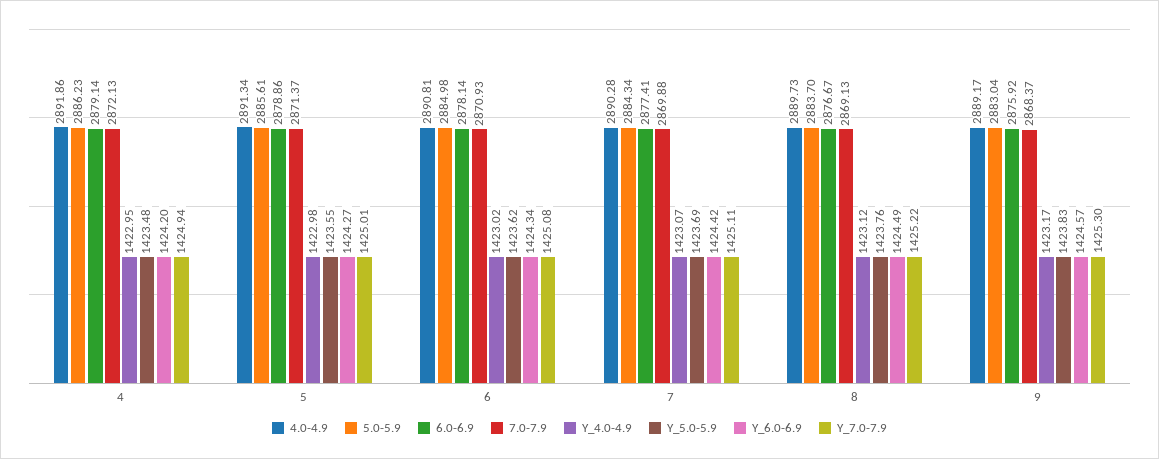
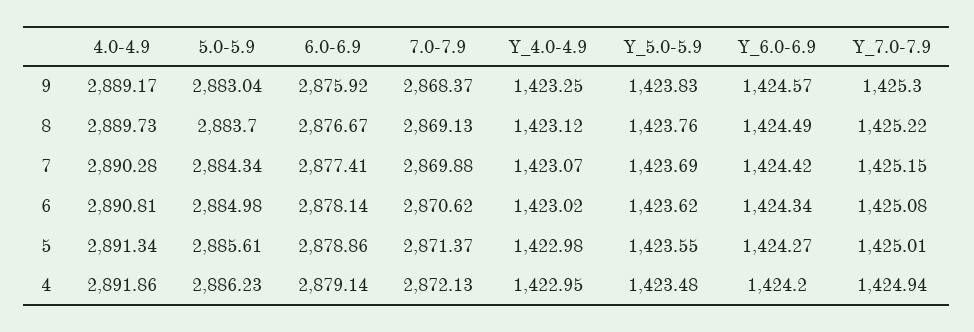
  {
    "4.0-4.9": {
      "4": 2891.86,
      "5": 2891.34,
      "6": 2890.81,
      "7": 2890.28,
      "8": 2889.73,
      "9": 2889.17
    },
    "5.0-5.9": {
      "4": 2886.23,
      "5": 2885.61,
      "6": 2884.98,
      "7": 2884.34,
      "8": 2883.7,
      "9": 2883.04
    },
    "6.0-6.9": {
      "4": 2879.14,
      "5": 2878.86,
      "6": 2878.14,
      "7": 2877.41,
      "8": 2876.67,
      "9": 2875.92
    },
    "7.0-7.9": {
      "4": 2872.13,
      "5": 2871.37,
-     "6": 2870.93,
+     "6": 2870.62,
      "7": 2869.88,
      "8": 2869.13,
      "9": 2868.37
    },
    "Y_4.0-4.9": {
      "4": 1422.95,
      "5": 1422.98,
      "6": 1423.02,
      "7": 1423.07,
      "8": 1423.12,
-     "9": 1423.17
+     "9": 1423.25
    },
    "Y_5.0-5.9": {
      "4": 1423.48,
      "5": 1423.55,
      "6": 1423.62,
      "7": 1423.69,
      "8": 1423.76,
      "9": 1423.83
    },
    "Y_6.0-6.9": {
      "4": 1424.2,
      "5": 1424.27,
      "6": 1424.34,
      "7": 1424.42,
      "8": 1424.49,
      "9": 1424.57
    },
    "Y_7.0-7.9": {
      "4": 1424.94,
      "5": 1425.01,
      "6": 1425.08,
-     "7": 1425.11,
+     "7": 1425.15,
      "8": 1425.22,
      "9": 1425.3
    }
  }

